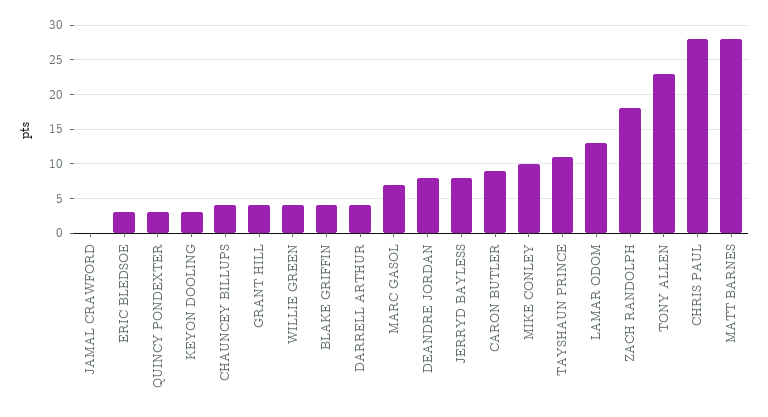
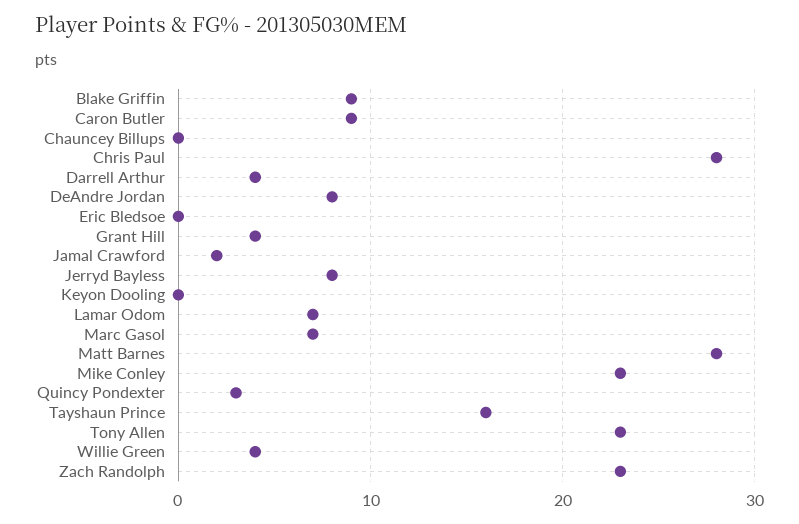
  {
-   "JAMAL CRAWFORD": 0,
+   "JAMAL CRAWFORD": 2,
-   "ERIC BLEDSOE": 3,
+   "ERIC BLEDSOE": 0,
    "QUINCY PONDEXTER": 3,
-   "KEYON DOOLING": 3,
+   "KEYON DOOLING": 0,
-   "CHAUNCEY BILLUPS": 4,
+   "CHAUNCEY BILLUPS": 0,
    "GRANT HILL": 4,
    "WILLIE GREEN": 4,
-   "BLAKE GRIFFIN": 4,
+   "BLAKE GRIFFIN": 9,
    "DARRELL ARTHUR": 4,
    "MARC GASOL": 7,
    "DEANDRE JORDAN": 8,
    "JERRYD BAYLESS": 8,
    "CARON BUTLER": 9,
-   "MIKE CONLEY": 10,
+   "MIKE CONLEY": 23,
-   "TAYSHAUN PRINCE": 11,
+   "TAYSHAUN PRINCE": 16,
-   "LAMAR ODOM": 13,
+   "LAMAR ODOM": 7,
-   "ZACH RANDOLPH": 18,
+   "ZACH RANDOLPH": 23,
    "TONY ALLEN": 23,
    "CHRIS PAUL": 28,
    "MATT BARNES": 28
  }

